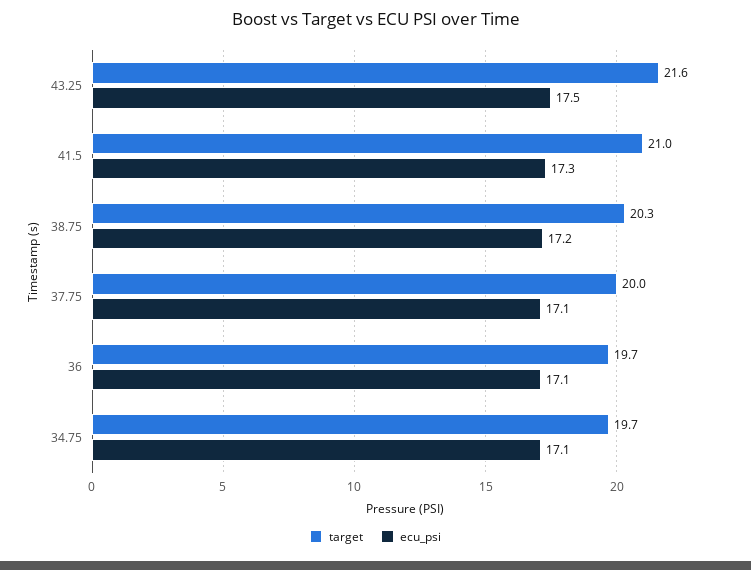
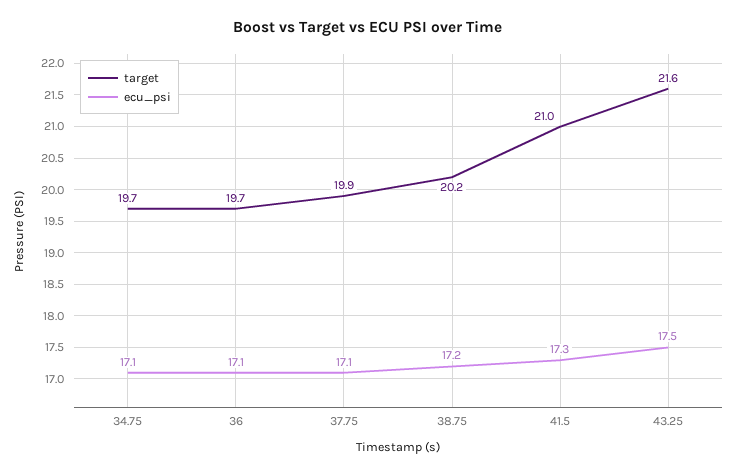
  {
    "target": {
      "43.25": 21.6,
      "41.5": 21,
-     "38.75": 20.3,
+     "38.75": 20.2,
-     "37.75": 20,
+     "37.75": 19.9,
      "36": 19.7,
      "34.75": 19.7
    },
    "ecu_psi": {
      "43.25": 17.5,
      "41.5": 17.3,
      "38.75": 17.2,
      "37.75": 17.1,
      "36": 17.1,
      "34.75": 17.1
    }
  }

